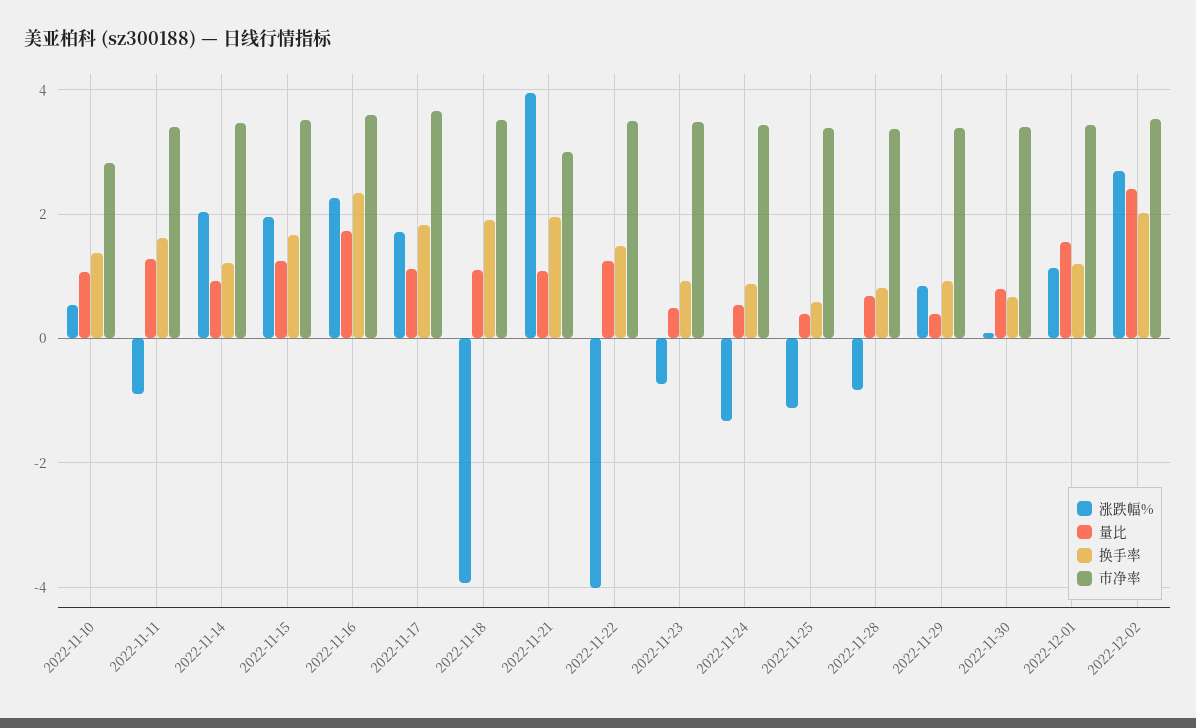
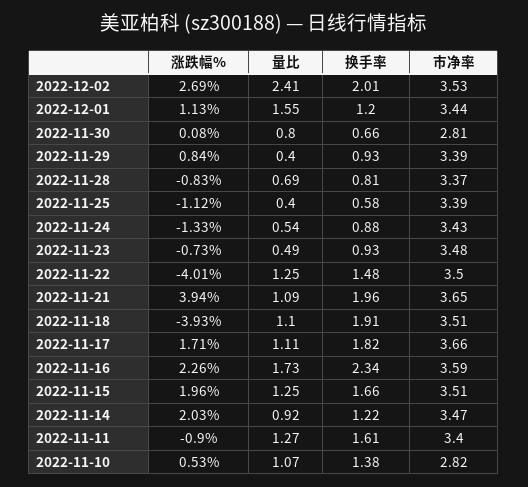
  {
    "涨跌幅%": {
      "2022-11-10": 0.53,
      "2022-11-11": -0.9,
      "2022-11-14": 2.03,
      "2022-11-15": 1.96,
      "2022-11-16": 2.26,
      "2022-11-17": 1.71,
      "2022-11-18": -3.93,
      "2022-11-21": 3.94,
      "2022-11-22": -4.01,
      "2022-11-23": -0.73,
      "2022-11-24": -1.33,
      "2022-11-25": -1.12,
      "2022-11-28": -0.83,
      "2022-11-29": 0.84,
      "2022-11-30": 0.08,
      "2022-12-01": 1.13,
      "2022-12-02": 2.69
    },
    "量比": {
      "2022-11-10": 1.07,
      "2022-11-11": 1.27,
      "2022-11-14": 0.92,
      "2022-11-15": 1.25,
      "2022-11-16": 1.73,
      "2022-11-17": 1.11,
      "2022-11-18": 1.1,
      "2022-11-21": 1.09,
      "2022-11-22": 1.25,
      "2022-11-23": 0.49,
      "2022-11-24": 0.54,
      "2022-11-25": 0.4,
      "2022-11-28": 0.69,
      "2022-11-29": 0.4,
      "2022-11-30": 0.8,
      "2022-12-01": 1.55,
      "2022-12-02": 2.41
    },
    "换手率": {
      "2022-11-10": 1.38,
      "2022-11-11": 1.61,
      "2022-11-14": 1.22,
      "2022-11-15": 1.66,
      "2022-11-16": 2.34,
      "2022-11-17": 1.82,
      "2022-11-18": 1.91,
      "2022-11-21": 1.96,
      "2022-11-22": 1.48,
      "2022-11-23": 0.93,
      "2022-11-24": 0.88,
      "2022-11-25": 0.58,
      "2022-11-28": 0.81,
      "2022-11-29": 0.93,
      "2022-11-30": 0.66,
      "2022-12-01": 1.2,
      "2022-12-02": 2.01
    },
    "市净率": {
      "2022-11-10": 2.82,
      "2022-11-11": 3.4,
      "2022-11-14": 3.47,
      "2022-11-15": 3.51,
      "2022-11-16": 3.59,
      "2022-11-17": 3.66,
      "2022-11-18": 3.51,
-     "2022-11-21": 3,
+     "2022-11-21": 3.65,
      "2022-11-22": 3.5,
      "2022-11-23": 3.48,
      "2022-11-24": 3.43,
      "2022-11-25": 3.39,
      "2022-11-28": 3.37,
      "2022-11-29": 3.39,
-     "2022-11-30": 3.4,
+     "2022-11-30": 2.81,
      "2022-12-01": 3.44,
      "2022-12-02": 3.53
    }
  }

